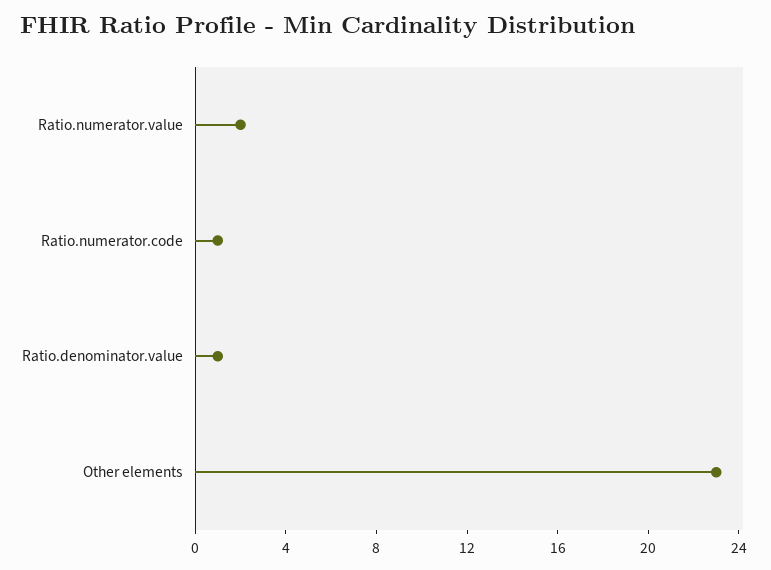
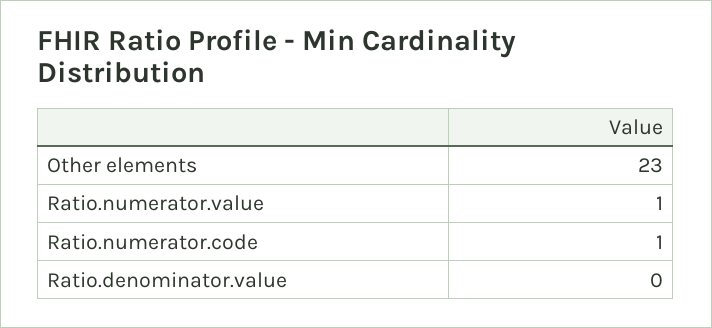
  {
-   "Ratio.numerator.value": 2,
+   "Ratio.numerator.value": 1,
    "Ratio.numerator.code": 1,
-   "Ratio.denominator.value": 1,
+   "Ratio.denominator.value": 0,
    "Other elements": 23
  }

